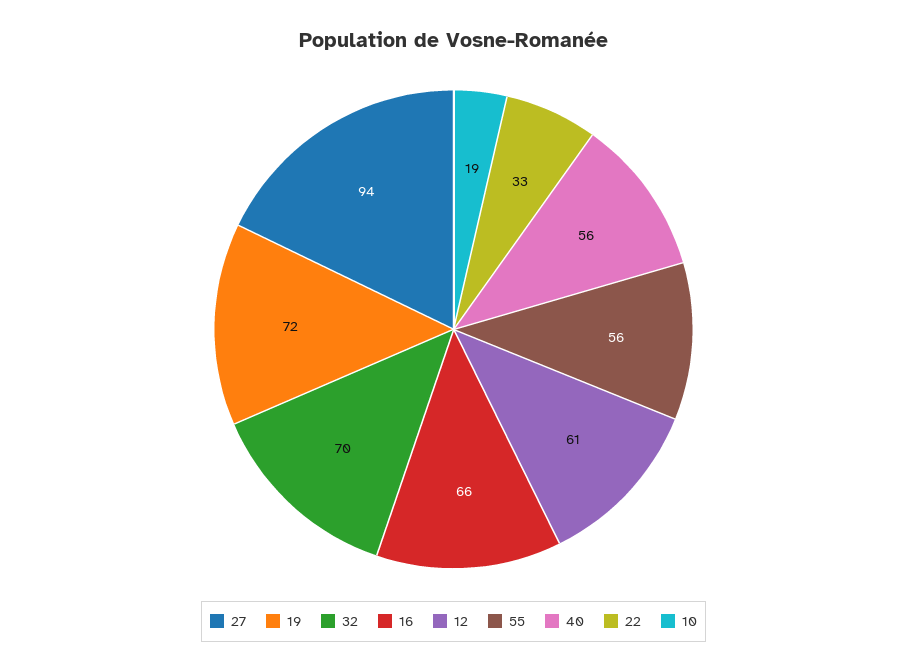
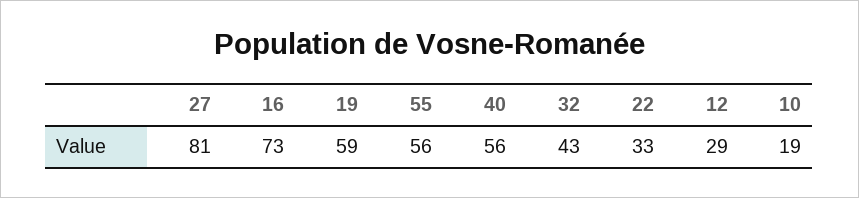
  {
-   "27": 94,
+   "27": 81,
-   "19": 72,
+   "19": 59,
-   "32": 70,
+   "32": 43,
-   "16": 66,
+   "16": 73,
-   "12": 61,
+   "12": 29,
    "55": 56,
    "40": 56,
    "22": 33,
    "10": 19
  }

